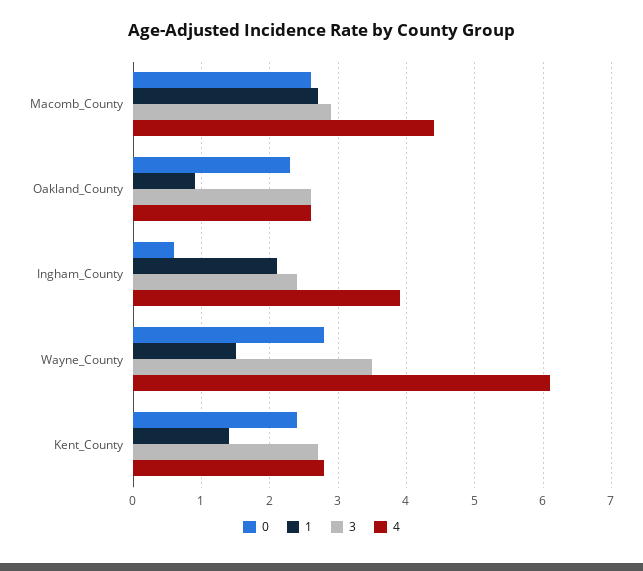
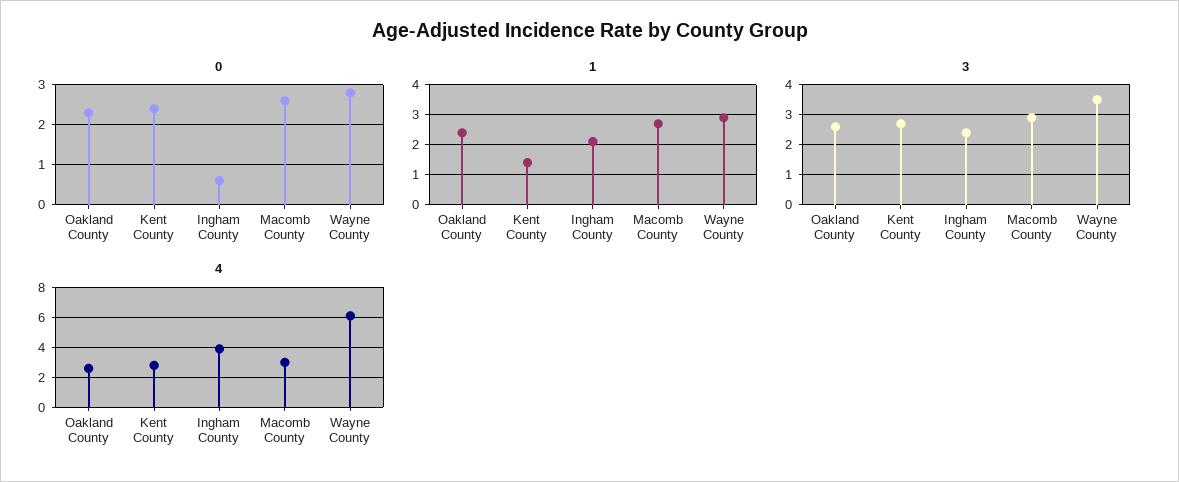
  {
    "0": {
      "Macomb_County": 2.6,
      "Oakland_County": 2.3,
      "Ingham_County": 0.6,
      "Wayne_County": 2.8,
      "Kent_County": 2.4
    },
    "1": {
      "Macomb_County": 2.7,
-     "Oakland_County": 0.9,
+     "Oakland_County": 2.5,
      "Ingham_County": 2.1,
-     "Wayne_County": 1.5,
+     "Wayne_County": 3,
      "Kent_County": 1.4
    },
    "3": {
      "Macomb_County": 2.9,
      "Oakland_County": 2.6,
      "Ingham_County": 2.4,
      "Wayne_County": 3.5,
      "Kent_County": 2.7
    },
    "4": {
-     "Macomb_County": 4.4,
+     "Macomb_County": 3,
      "Oakland_County": 2.6,
      "Ingham_County": 3.9,
      "Wayne_County": 6.1,
      "Kent_County": 2.8
    }
  }

